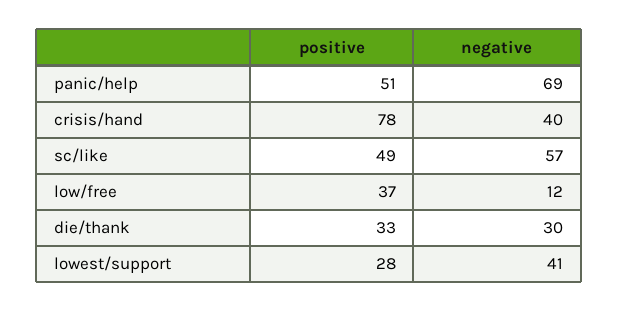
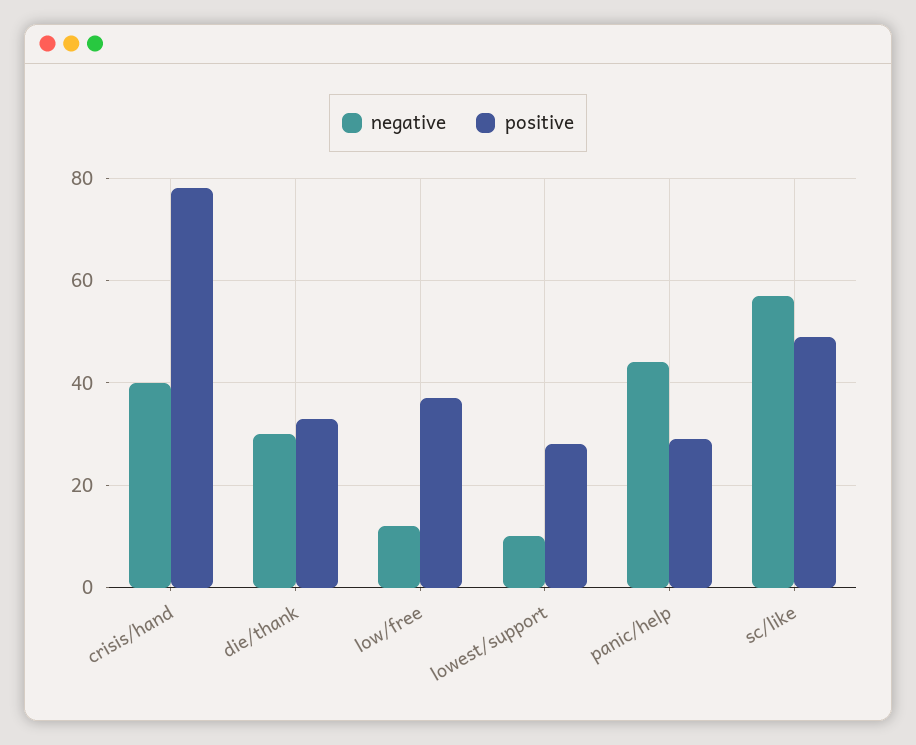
  {
    "positive": {
-     "panic/help": 51,
+     "panic/help": 30,
      "crisis/hand": 78,
      "sc/like": 49,
      "low/free": 37,
      "die/thank": 33,
      "lowest/support": 28
    },
    "negative": {
-     "panic/help": 69,
+     "panic/help": 45,
      "crisis/hand": 40,
      "sc/like": 57,
      "low/free": 12,
      "die/thank": 30,
-     "lowest/support": 41
+     "lowest/support": 10
    }
  }

